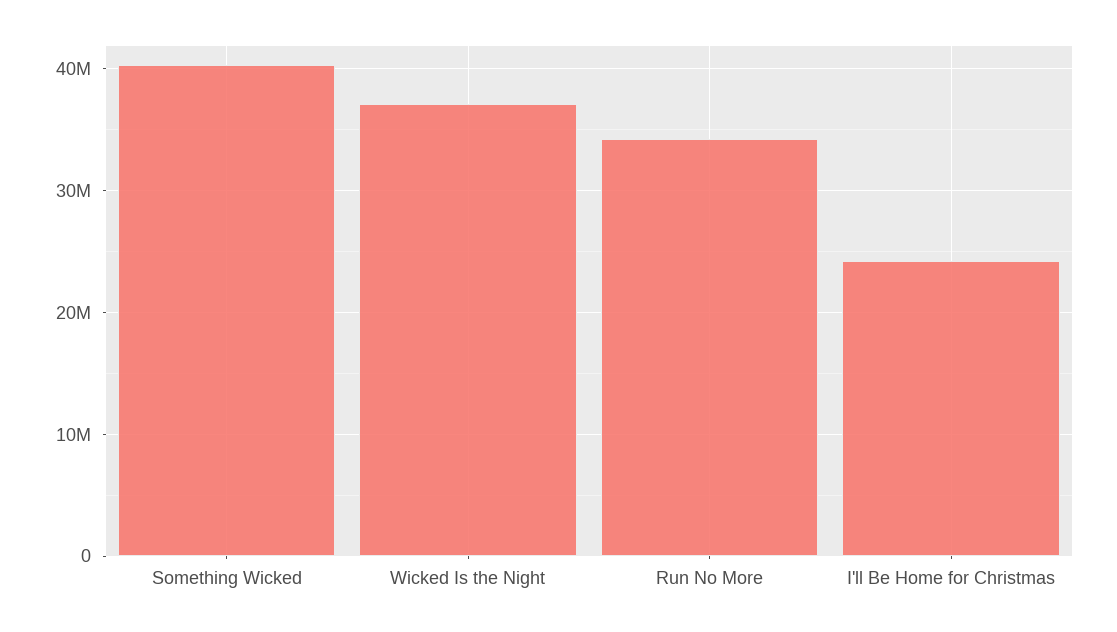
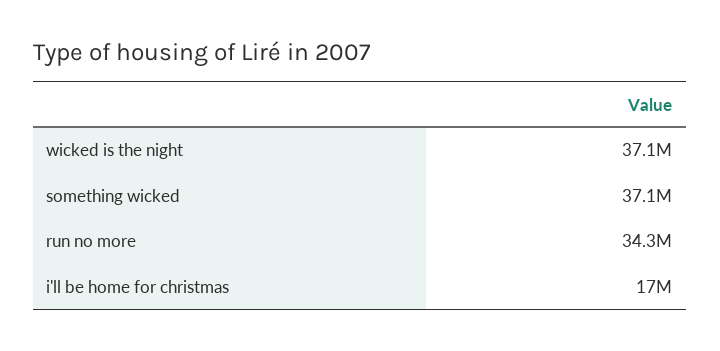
  {
-   "Something Wicked": 40000000,
+   "Something Wicked": 37100000,
    "Wicked Is the Night": 37100000,
    "Run No More": 34300000,
-   "I'll Be Home for Christmas": 24000000
+   "I'll Be Home for Christmas": 17000000
  }

